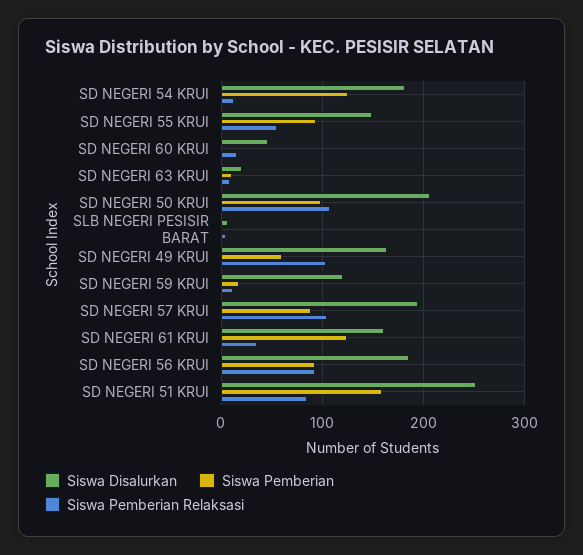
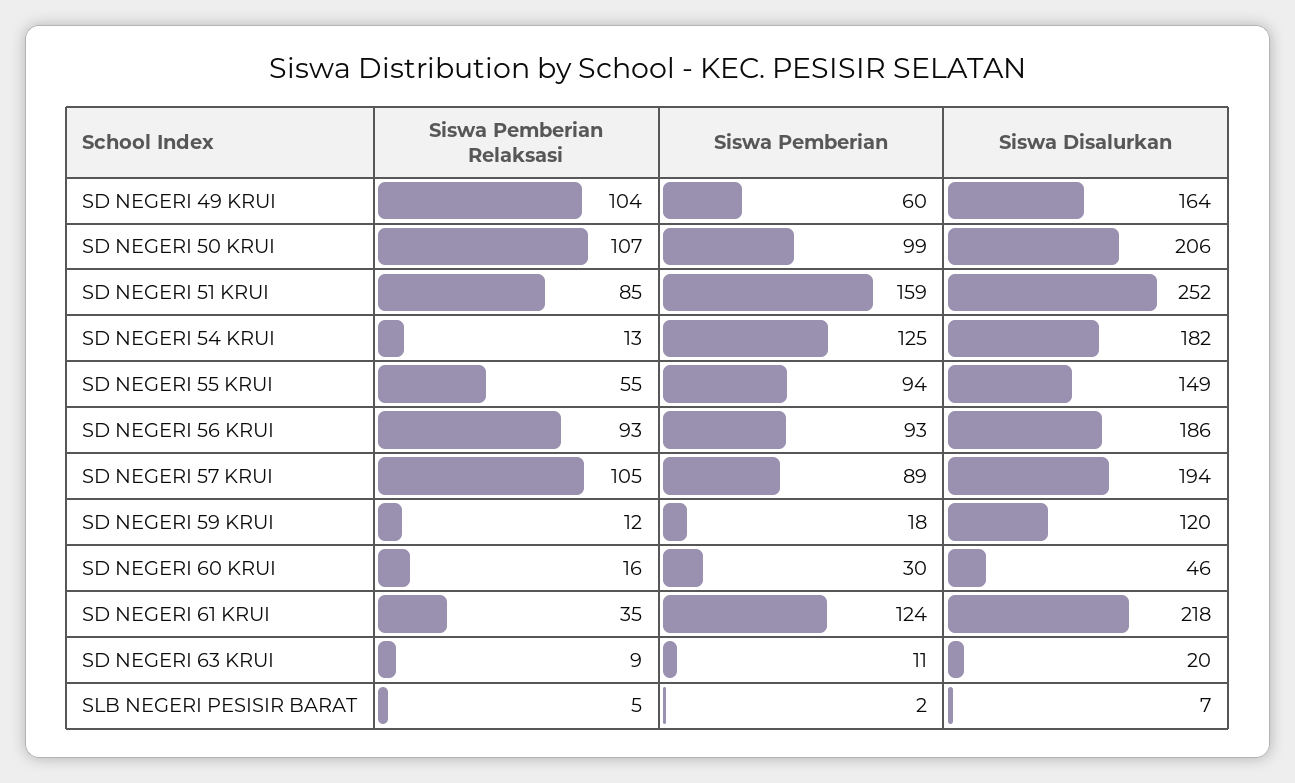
  {
    "Siswa Disalurkan": {
      "SD NEGERI 54 KRUI": 182,
      "SD NEGERI 55 KRUI": 149,
      "SD NEGERI 60 KRUI": 46,
      "SD NEGERI 63 KRUI": 20,
      "SD NEGERI 50 KRUI": 206,
      "SLB NEGERI PESISIR BARAT": 7,
      "SD NEGERI 49 KRUI": 164,
      "SD NEGERI 59 KRUI": 120,
      "SD NEGERI 57 KRUI": 194,
-     "SD NEGERI 61 KRUI": 160,
+     "SD NEGERI 61 KRUI": 218,
      "SD NEGERI 56 KRUI": 186,
      "SD NEGERI 51 KRUI": 252
    },
    "Siswa Pemberian": {
      "SD NEGERI 54 KRUI": 125,
      "SD NEGERI 55 KRUI": 94,
-     "SD NEGERI 60 KRUI": 0,
+     "SD NEGERI 60 KRUI": 30,
      "SD NEGERI 63 KRUI": 11,
      "SD NEGERI 50 KRUI": 99,
      "SLB NEGERI PESISIR BARAT": 2,
      "SD NEGERI 49 KRUI": 60,
      "SD NEGERI 59 KRUI": 18,
      "SD NEGERI 57 KRUI": 89,
      "SD NEGERI 61 KRUI": 124,
      "SD NEGERI 56 KRUI": 93,
      "SD NEGERI 51 KRUI": 159
    },
    "Siswa Pemberian Relaksasi": {
      "SD NEGERI 54 KRUI": 13,
      "SD NEGERI 55 KRUI": 55,
      "SD NEGERI 60 KRUI": 16,
      "SD NEGERI 63 KRUI": 9,
      "SD NEGERI 50 KRUI": 107,
      "SLB NEGERI PESISIR BARAT": 5,
      "SD NEGERI 49 KRUI": 104,
      "SD NEGERI 59 KRUI": 12,
      "SD NEGERI 57 KRUI": 105,
      "SD NEGERI 61 KRUI": 35,
      "SD NEGERI 56 KRUI": 93,
      "SD NEGERI 51 KRUI": 85
    }
  }

